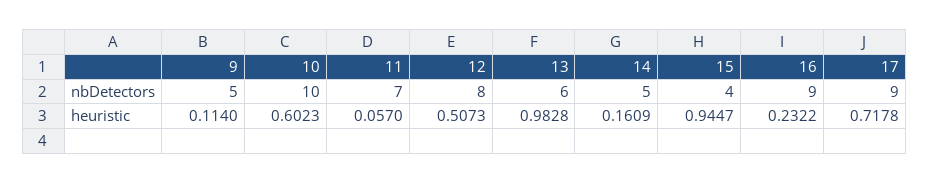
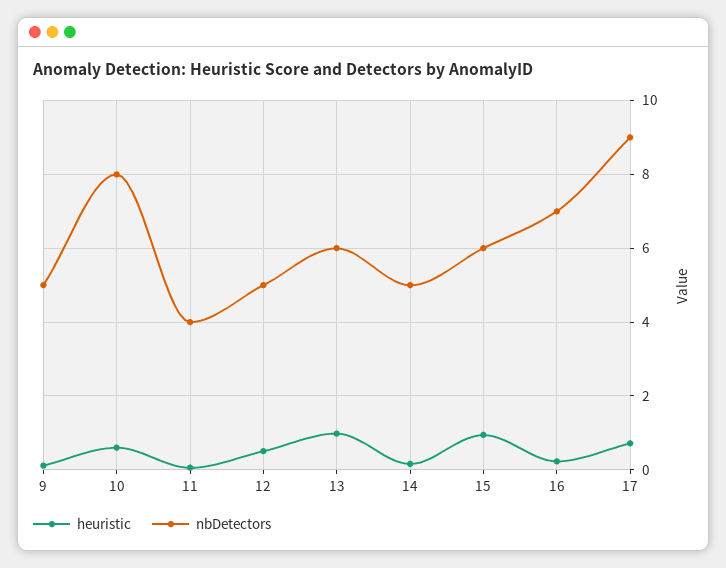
  {
    "nbDetectors": {
      "9": 5,
-     "10": 10,
+     "10": 8,
-     "11": 7,
+     "11": 4,
-     "12": 8,
+     "12": 5,
      "13": 6,
      "14": 5,
-     "15": 4,
+     "15": 6,
-     "16": 9,
+     "16": 7,
      "17": 9
    },
    "heuristic": {
      "9": 0.114,
      "10": 0.6023,
      "11": 0.057,
      "12": 0.5073,
      "13": 0.9828,
      "14": 0.1609,
      "15": 0.9447,
      "16": 0.2322,
      "17": 0.7178
    }
  }

